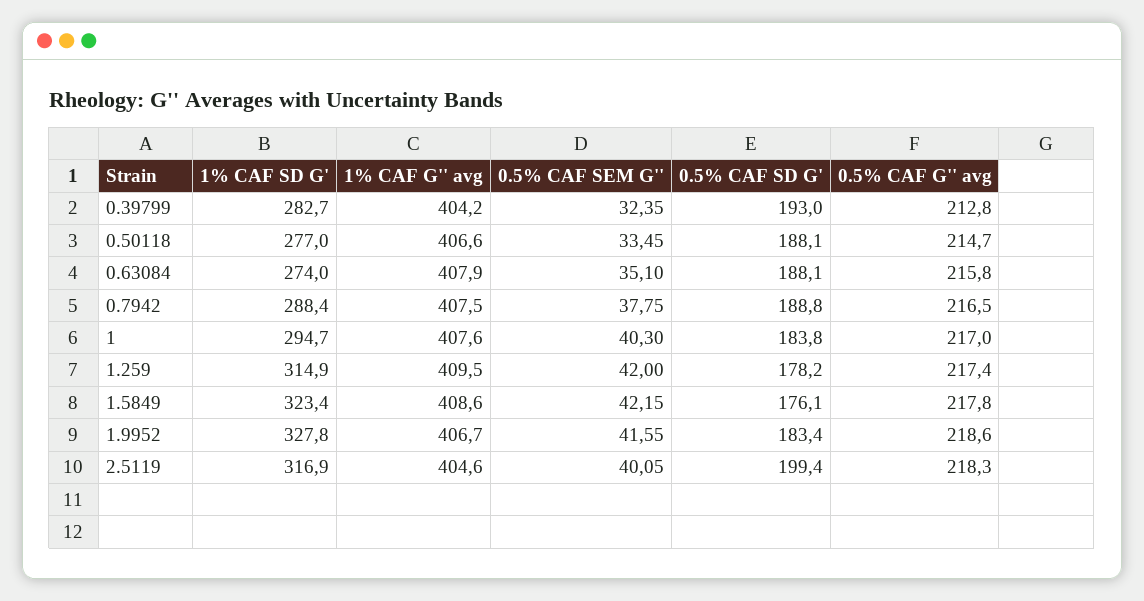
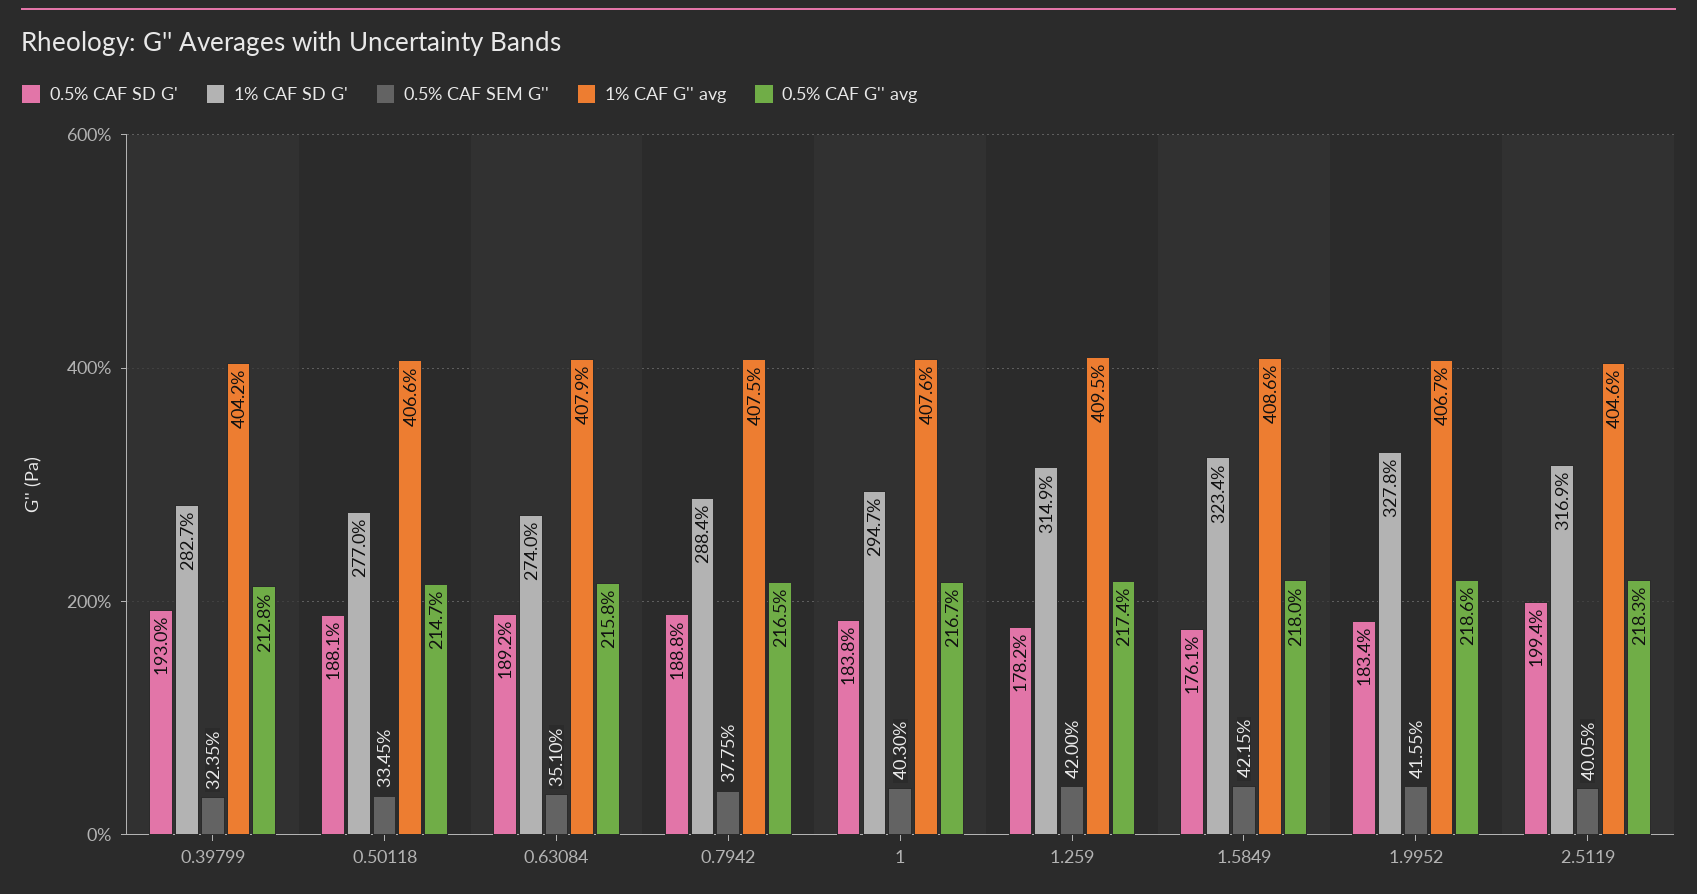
  {
    "1% CAF SD G'": {
      "0.39799": 282.7,
      "0.50118": 277,
      "0.63084": 274,
      "0.7942": 288.4,
      "1": 294.7,
      "1.259": 314.9,
      "1.5849": 323.4,
      "1.9952": 327.8,
      "2.5119": 316.9
    },
    "1% CAF G'' avg": {
      "0.39799": 404.2,
      "0.50118": 406.6,
      "0.63084": 407.9,
      "0.7942": 407.5,
      "1": 407.6,
      "1.259": 409.5,
      "1.5849": 408.6,
      "1.9952": 406.7,
      "2.5119": 404.6
    },
    "0.5% CAF SEM G''": {
      "0.39799": 32.35,
      "0.50118": 33.45,
      "0.63084": 35.1,
      "0.7942": 37.75,
      "1": 40.3,
      "1.259": 42,
      "1.5849": 42.15,
      "1.9952": 41.55,
      "2.5119": 40.05
    },
    "0.5% CAF SD G'": {
      "0.39799": 193,
      "0.50118": 188.1,
-     "0.63084": 188.1,
+     "0.63084": 189.2,
      "0.7942": 188.8,
      "1": 183.8,
      "1.259": 178.2,
      "1.5849": 176.1,
      "1.9952": 183.4,
      "2.5119": 199.4
    },
    "0.5% CAF G'' avg": {
      "0.39799": 212.8,
      "0.50118": 214.7,
      "0.63084": 215.8,
      "0.7942": 216.5,
-     "1": 217,
+     "1": 216.7,
      "1.259": 217.4,
-     "1.5849": 217.8,
+     "1.5849": 218,
      "1.9952": 218.6,
      "2.5119": 218.3
    }
  }

